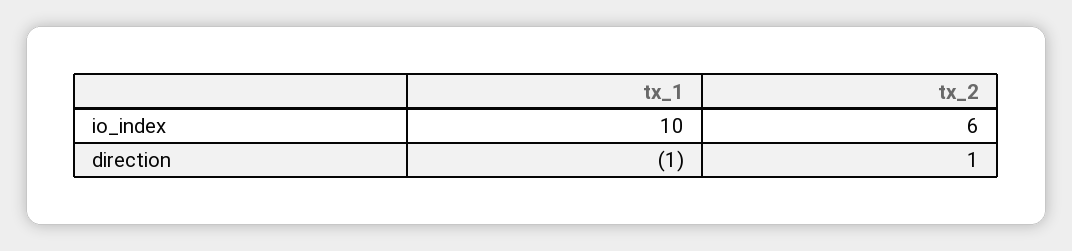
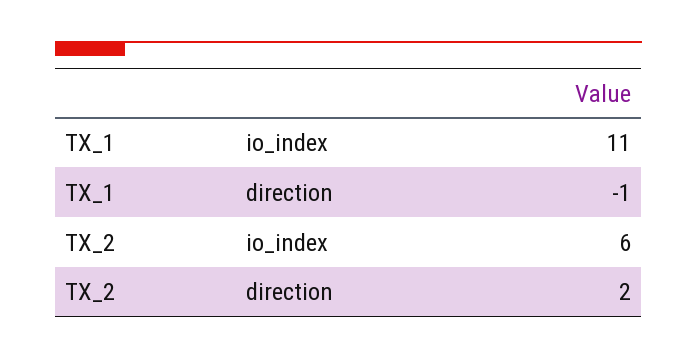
  {
    "tx_1": {
-     "io_index": 10,
+     "io_index": 11,
      "direction": -1
    },
    "tx_2": {
      "io_index": 6,
-     "direction": 1
+     "direction": 2
    }
  }

